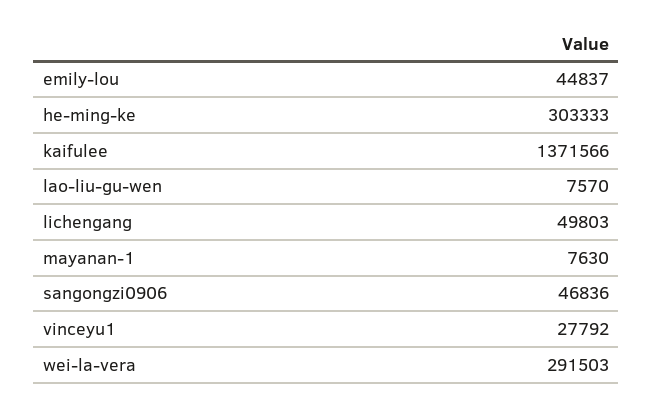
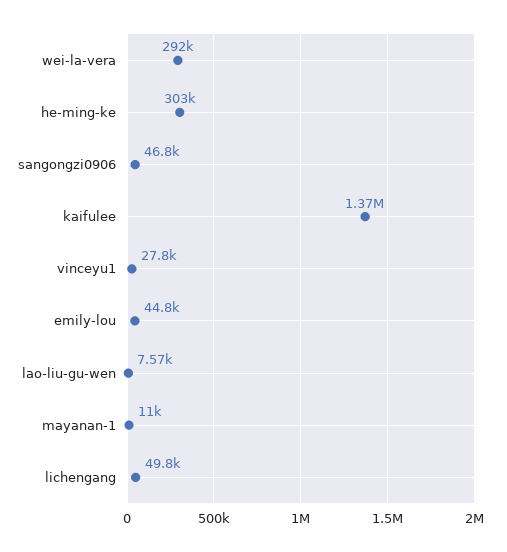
  {
    "emily-lou": 44837,
    "he-ming-ke": 303333,
    "kaifulee": 1371566,
    "lao-liu-gu-wen": 7570,
    "lichengang": 49803,
-   "mayanan-1": 7630,
+   "mayanan-1": 11000,
    "sangongzi0906": 46836,
    "vinceyu1": 27792,
    "wei-la-vera": 291503
  }

